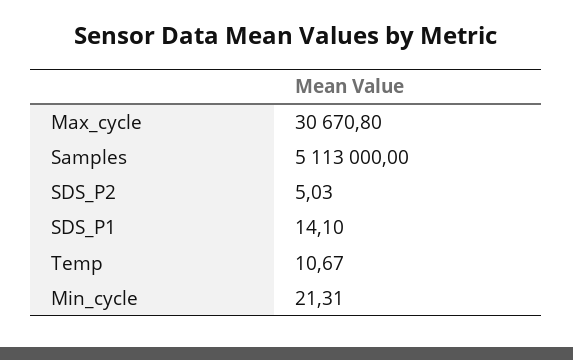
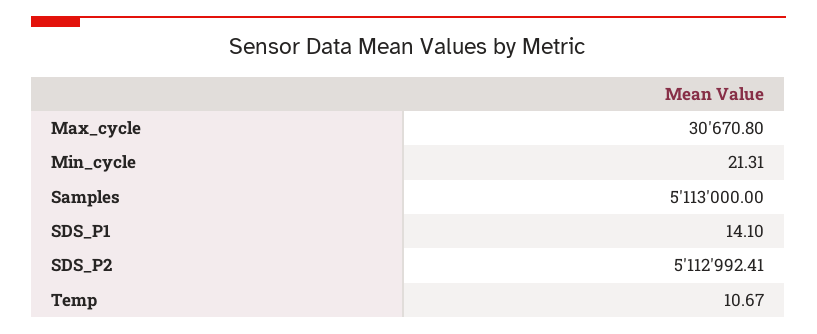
  {
    "Max_cycle": 30670.8,
    "Samples": 5113000,
-   "SDS_P2": 5.03,
+   "SDS_P2": 5112992.41,
    "SDS_P1": 14.1,
    "Temp": 10.67,
    "Min_cycle": 21.31
  }

